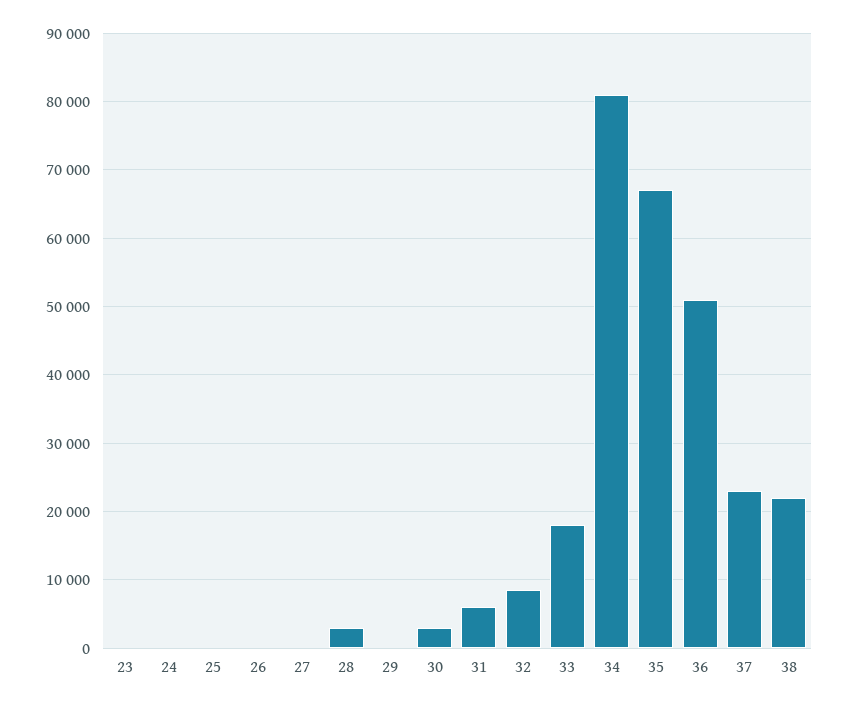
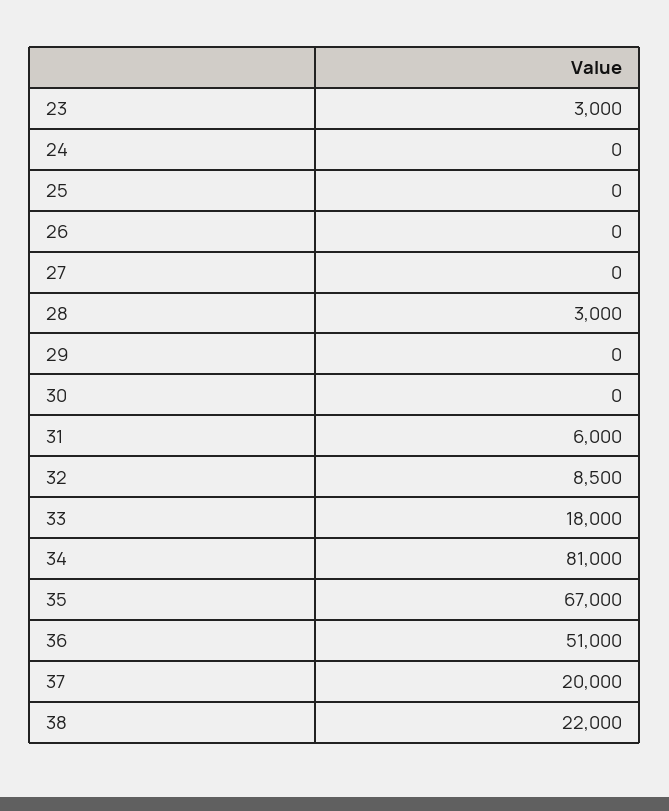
  {
-   "23": 0,
+   "23": 3000,
    "24": 0,
    "25": 0,
    "26": 0,
    "27": 0,
    "28": 3000,
    "29": 0,
-   "30": 3000,
+   "30": 0,
    "31": 6000,
    "32": 8500,
    "33": 18000,
    "34": 81000,
    "35": 67000,
    "36": 51000,
-   "37": 23000,
+   "37": 20000,
    "38": 22000
  }

